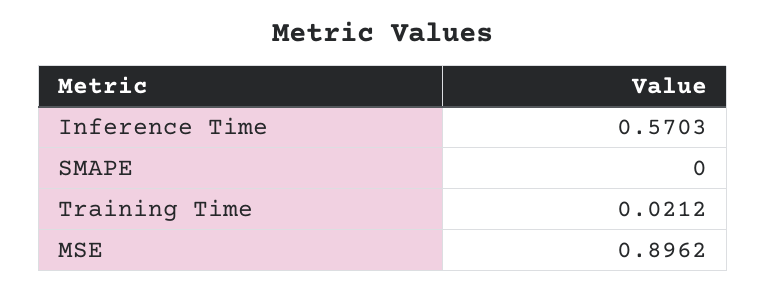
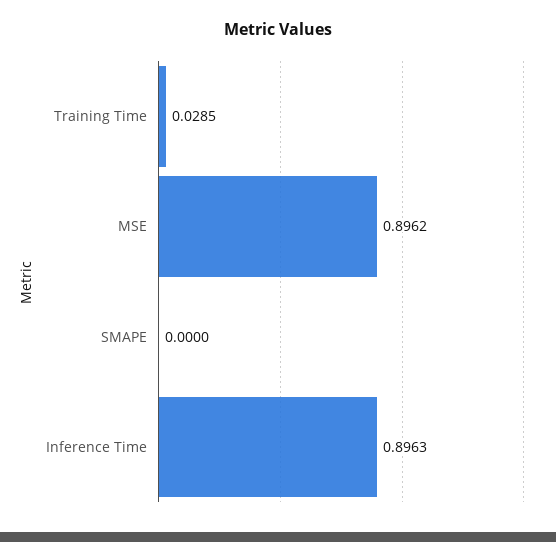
  {
-   "Inference Time": 0.5703,
+   "Inference Time": 0.8963,
    "SMAPE": 0,
-   "Training Time": 0.0212,
+   "Training Time": 0.0285,
    "MSE": 0.8962
  }

